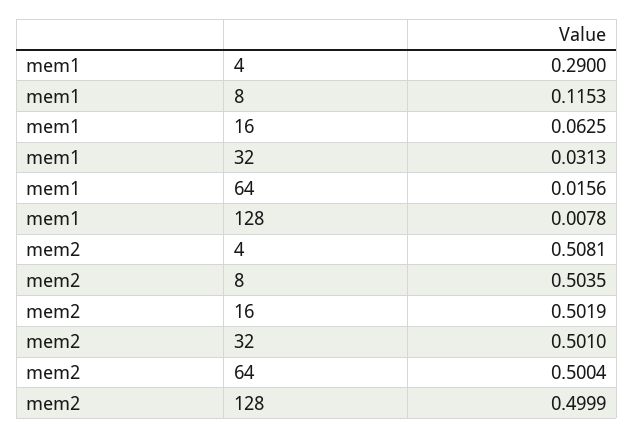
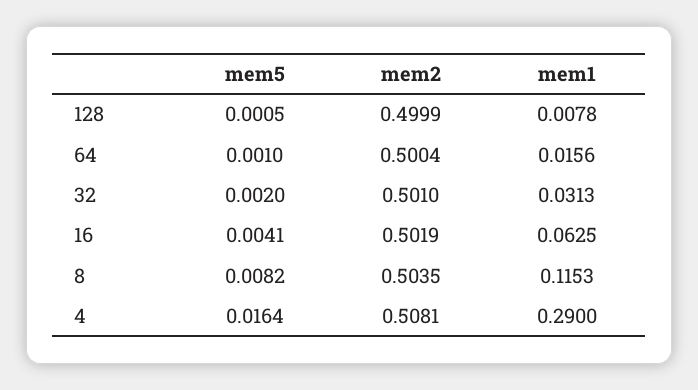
  {
    "mem1": {
      "4": 0.29,
      "8": 0.1153,
      "16": 0.0625,
      "32": 0.0313,
      "64": 0.0156,
      "128": 0.0078
    },
    "mem2": {
      "4": 0.5081,
      "8": 0.5035,
      "16": 0.5019,
      "32": 0.501,
      "64": 0.5004,
      "128": 0.4999
-   }
+   },
+   "mem5": {
+     "128": 0.0005,
+     "64": 0.001,
+     "32": 0.002,
+     "16": 0.0041,
+     "8": 0.0082,
+     "4": 0.0164
+   }
  }

